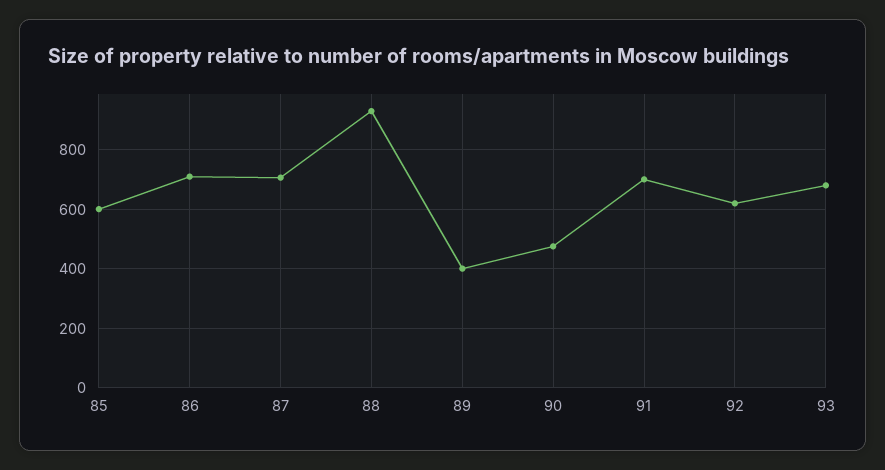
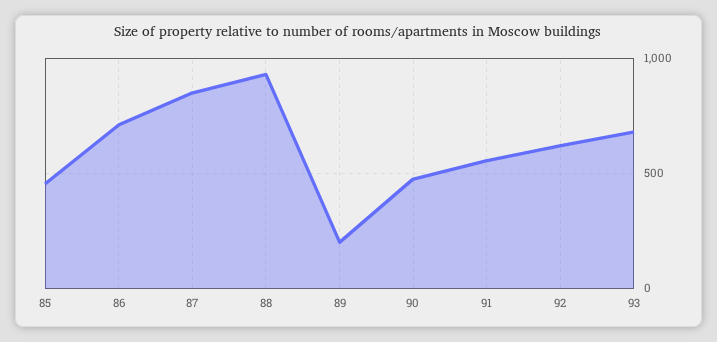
  {
-   "85": 600,
+   "85": 450,
    "86": 700,
-   "87": 700,
+   "87": 850,
    "88": 925,
-   "89": 400,
+   "89": 200,
    "90": 475,
-   "91": 700,
+   "91": 550,
    "92": 625,
    "93": 675
  }

